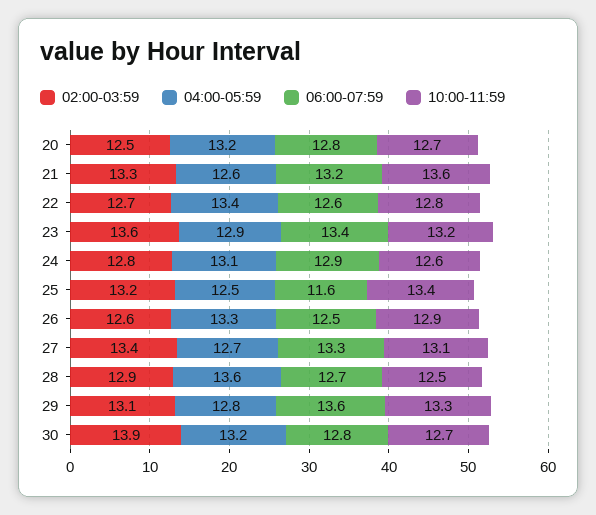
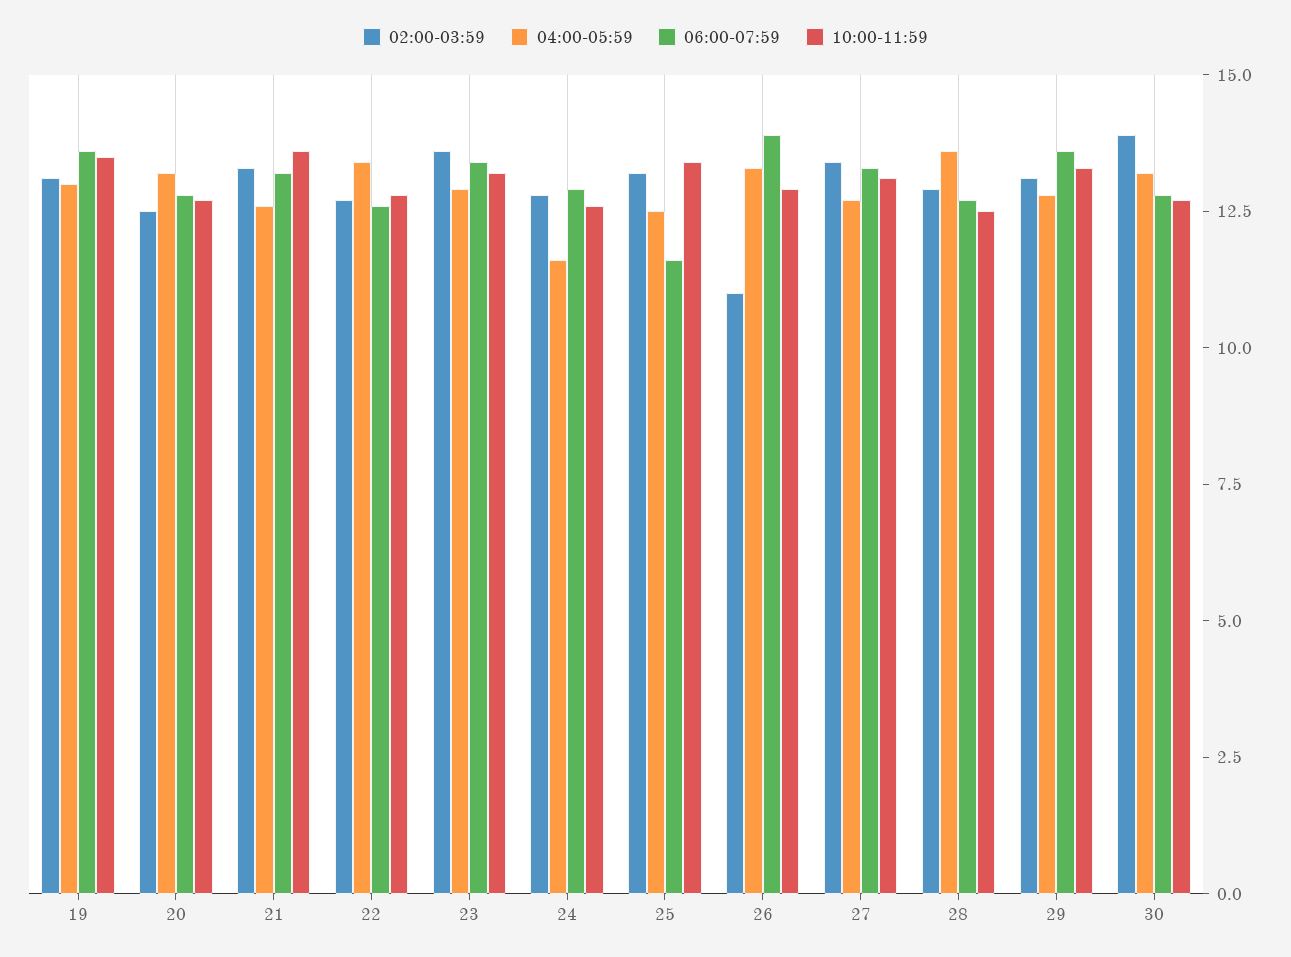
  {
    "02:00-03:59": {
      "20": 12.5,
      "21": 13.3,
      "22": 12.7,
      "23": 13.6,
      "24": 12.8,
      "25": 13.2,
-     "26": 12.6,
+     "26": 11,
      "27": 13.4,
      "28": 12.9,
      "29": 13.1,
-     "30": 13.9
+     "30": 13.9,
+     "19": 13
    },
    "04:00-05:59": {
      "20": 13.2,
      "21": 12.6,
      "22": 13.4,
      "23": 12.9,
-     "24": 13.1,
+     "24": 11.5,
      "25": 12.5,
      "26": 13.3,
      "27": 12.7,
      "28": 13.6,
      "29": 12.8,
-     "30": 13.2
+     "30": 13.2,
+     "19": 13
    },
    "06:00-07:59": {
      "20": 12.8,
      "21": 13.2,
      "22": 12.6,
      "23": 13.4,
      "24": 12.9,
      "25": 11.6,
-     "26": 12.5,
+     "26": 14,
      "27": 13.3,
      "28": 12.7,
      "29": 13.6,
-     "30": 12.8
+     "30": 12.8,
+     "19": 13.5
    },
    "10:00-11:59": {
      "20": 12.7,
      "21": 13.6,
      "22": 12.8,
      "23": 13.2,
      "24": 12.6,
      "25": 13.4,
      "26": 12.9,
      "27": 13.1,
      "28": 12.5,
      "29": 13.3,
-     "30": 12.7
+     "30": 12.7,
+     "19": 13.5
    }
  }

